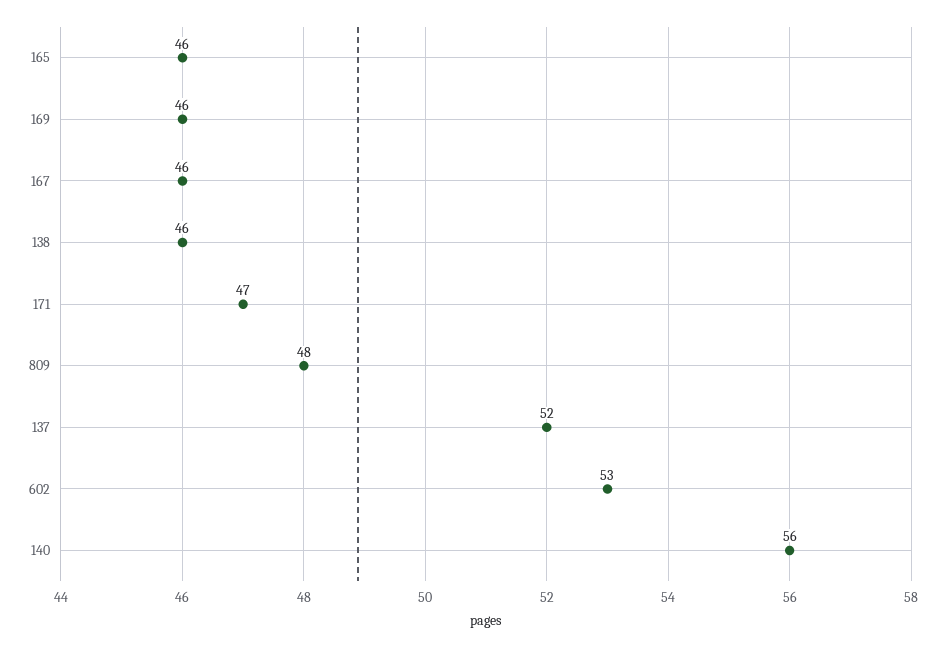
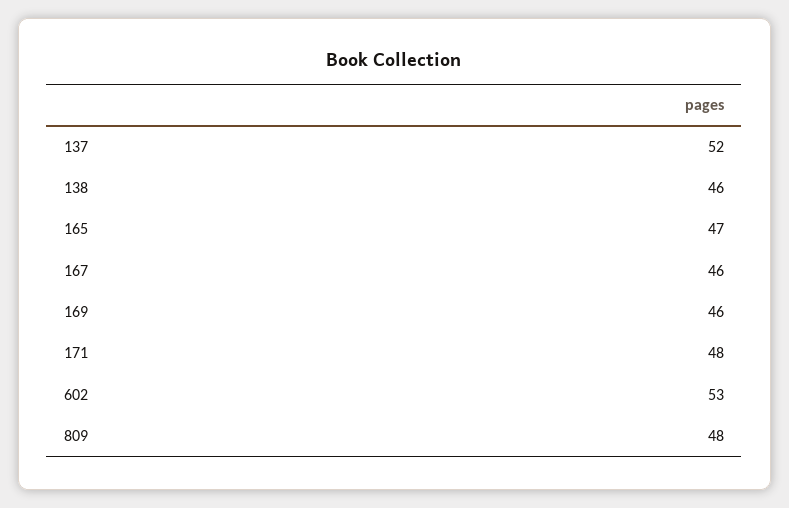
  {
-   "165": 46,
+   "165": 47,
    "169": 46,
    "167": 46,
    "138": 46,
-   "171": 47,
+   "171": 48,
    "809": 48,
    "137": 52,
-   "602": 53,
+   "602": 53
-   "140": 56
  }

